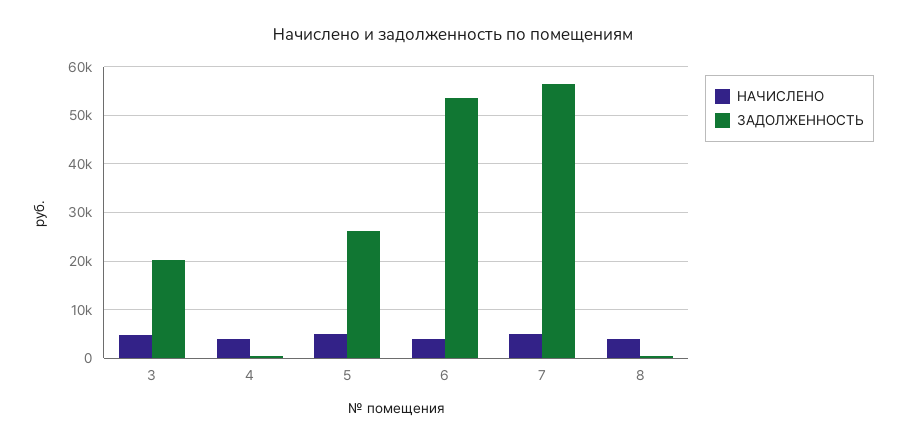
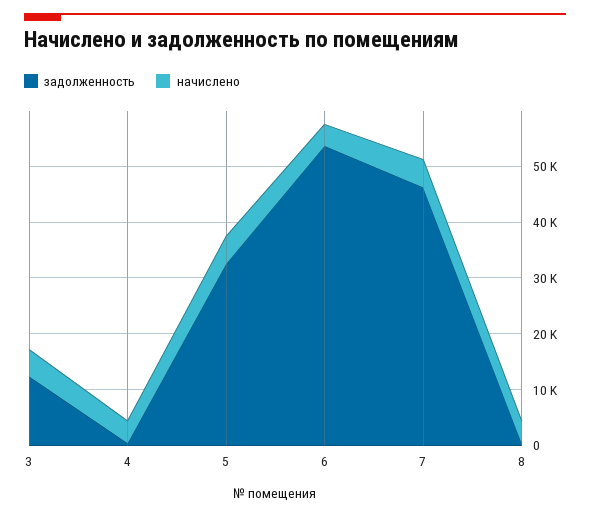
  {
    "НАЧИСЛЕНО": {
      "3": 4000,
      "4": 4000,
      "5": 4000,
      "6": 4000,
      "7": 4000,
      "8": 4000
    },
    "ЗАДОЛЖЕННОСТЬ": {
-     "3": 20000,
+     "3": 12000,
      "4": 0,
-     "5": 26000,
+     "5": 32000,
      "6": 54000,
-     "7": 56000,
+     "7": 46000,
      "8": 0
    }
  }

